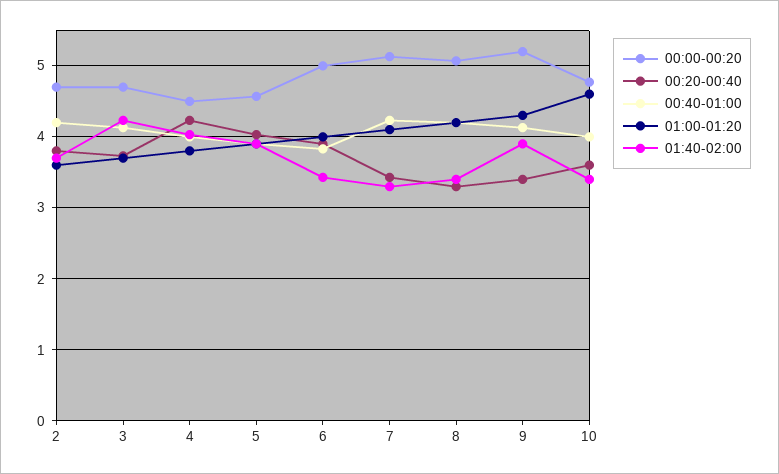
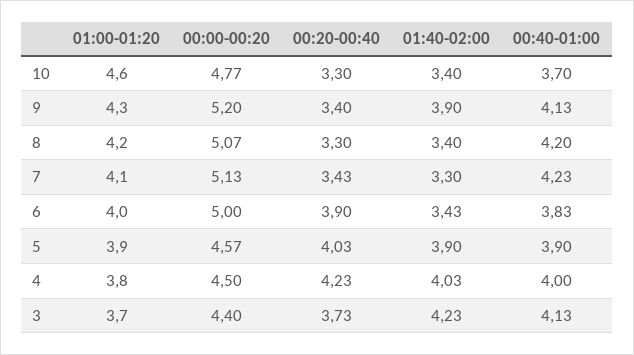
  {
    "00:00-00:20": {
-     "2": 4.7,
-     "3": 4.7,
+     "3": 4.4,
      "4": 4.5,
      "5": 4.57,
      "6": 5,
      "7": 5.13,
      "8": 5.07,
      "9": 5.2,
      "10": 4.77
    },
    "00:20-00:40": {
-     "2": 3.8,
      "3": 3.73,
      "4": 4.23,
      "5": 4.03,
      "6": 3.9,
      "7": 3.43,
      "8": 3.3,
      "9": 3.4,
-     "10": 3.6
+     "10": 3.3
    },
    "00:40-01:00": {
-     "2": 4.2,
      "3": 4.13,
      "4": 4,
      "5": 3.9,
      "6": 3.83,
      "7": 4.23,
      "8": 4.2,
      "9": 4.13,
-     "10": 4
+     "10": 3.7
    },
    "01:00-01:20": {
-     "2": 3.6,
      "3": 3.7,
      "4": 3.8,
      "5": 3.9,
      "6": 4,
      "7": 4.1,
      "8": 4.2,
      "9": 4.3,
      "10": 4.6
    },
    "01:40-02:00": {
-     "2": 3.7,
      "3": 4.23,
      "4": 4.03,
      "5": 3.9,
      "6": 3.43,
      "7": 3.3,
      "8": 3.4,
      "9": 3.9,
      "10": 3.4
    }
  }

